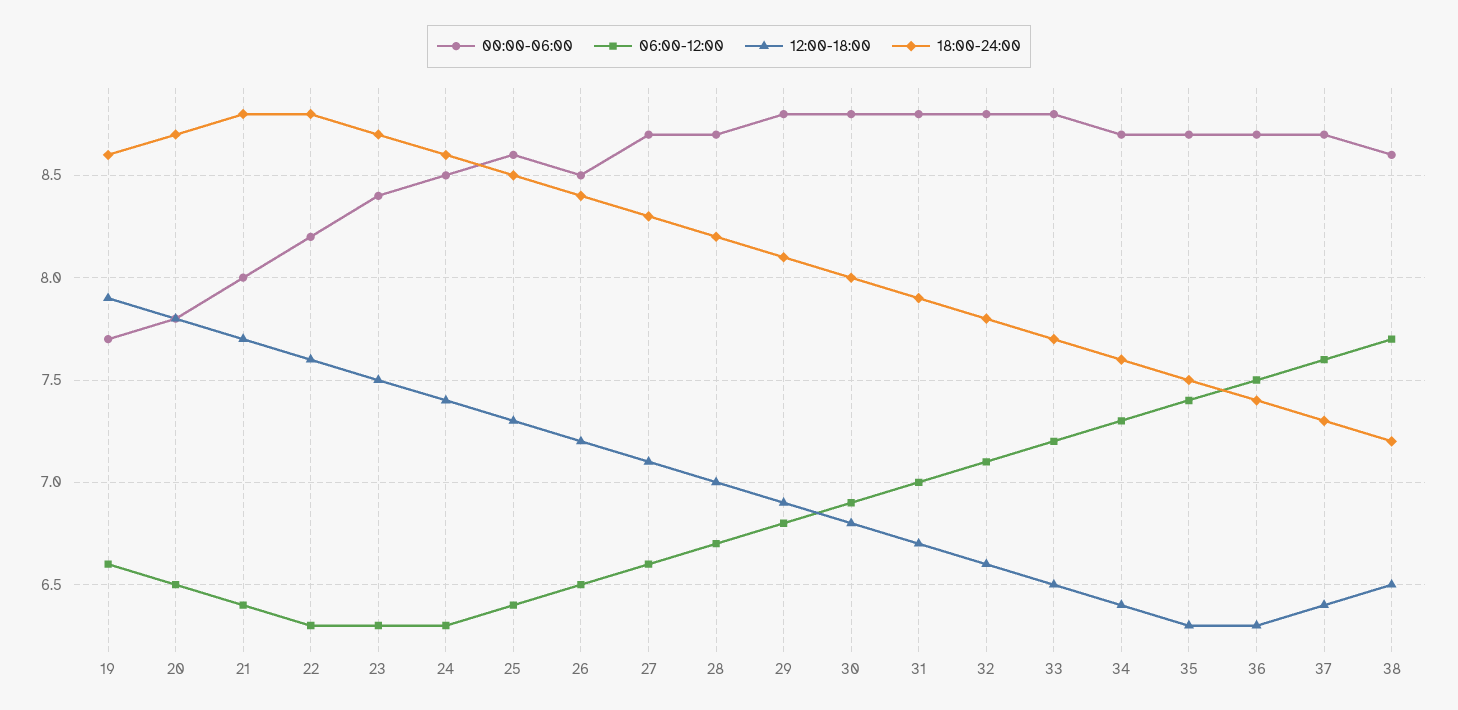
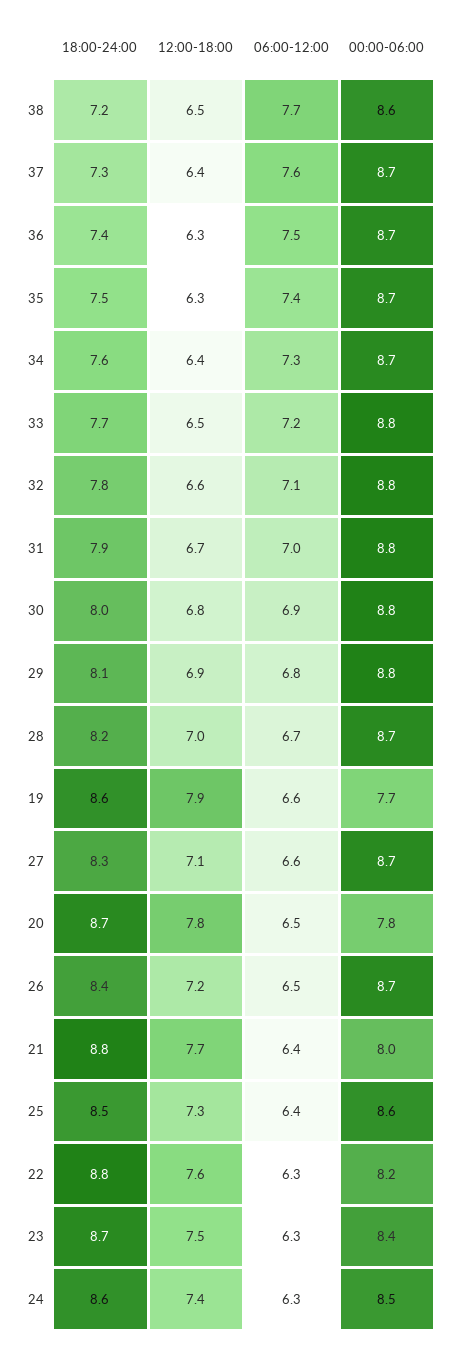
  {
    "00:00-06:00": {
      "19": 7.7,
      "20": 7.8,
      "21": 8,
      "22": 8.2,
      "23": 8.4,
      "24": 8.5,
      "25": 8.6,
-     "26": 8.5,
+     "26": 8.7,
      "27": 8.7,
      "28": 8.7,
      "29": 8.8,
      "30": 8.8,
      "31": 8.8,
      "32": 8.8,
      "33": 8.8,
      "34": 8.7,
      "35": 8.7,
      "36": 8.7,
      "37": 8.7,
      "38": 8.6
    },
    "06:00-12:00": {
      "19": 6.6,
      "20": 6.5,
      "21": 6.4,
      "22": 6.3,
      "23": 6.3,
      "24": 6.3,
      "25": 6.4,
      "26": 6.5,
      "27": 6.6,
      "28": 6.7,
      "29": 6.8,
      "30": 6.9,
      "31": 7,
      "32": 7.1,
      "33": 7.2,
      "34": 7.3,
      "35": 7.4,
      "36": 7.5,
      "37": 7.6,
      "38": 7.7
    },
    "12:00-18:00": {
      "19": 7.9,
      "20": 7.8,
      "21": 7.7,
      "22": 7.6,
      "23": 7.5,
      "24": 7.4,
      "25": 7.3,
      "26": 7.2,
      "27": 7.1,
      "28": 7,
      "29": 6.9,
      "30": 6.8,
      "31": 6.7,
      "32": 6.6,
      "33": 6.5,
      "34": 6.4,
      "35": 6.3,
      "36": 6.3,
      "37": 6.4,
      "38": 6.5
    },
    "18:00-24:00": {
      "19": 8.6,
      "20": 8.7,
      "21": 8.8,
      "22": 8.8,
      "23": 8.7,
      "24": 8.6,
      "25": 8.5,
      "26": 8.4,
      "27": 8.3,
      "28": 8.2,
      "29": 8.1,
      "30": 8,
      "31": 7.9,
      "32": 7.8,
      "33": 7.7,
      "34": 7.6,
      "35": 7.5,
      "36": 7.4,
      "37": 7.3,
      "38": 7.2
    }
  }

